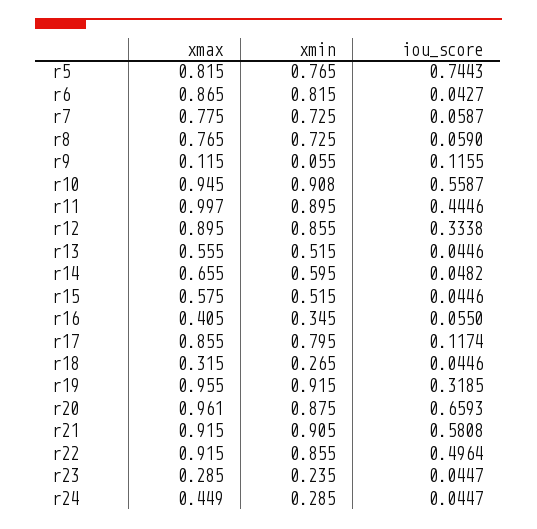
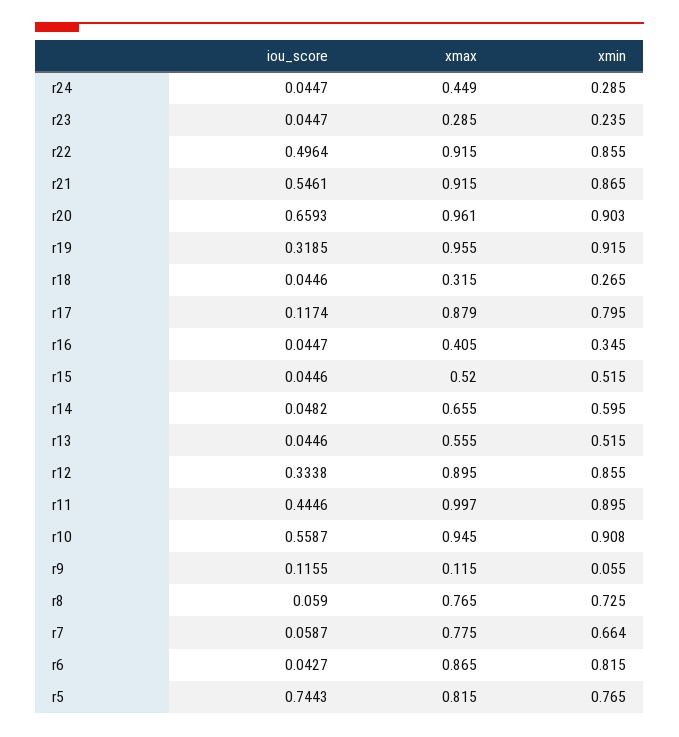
  {
    "xmax": {
      "r5": 0.815,
      "r6": 0.865,
      "r7": 0.775,
      "r8": 0.765,
      "r9": 0.115,
      "r10": 0.945,
      "r11": 0.997,
      "r12": 0.895,
      "r13": 0.555,
      "r14": 0.655,
-     "r15": 0.575,
+     "r15": 0.52,
      "r16": 0.405,
-     "r17": 0.855,
+     "r17": 0.879,
      "r18": 0.315,
      "r19": 0.955,
      "r20": 0.961,
      "r21": 0.915,
      "r22": 0.915,
      "r23": 0.285,
      "r24": 0.449
    },
    "xmin": {
      "r5": 0.765,
      "r6": 0.815,
-     "r7": 0.725,
+     "r7": 0.664,
      "r8": 0.725,
      "r9": 0.055,
      "r10": 0.908,
      "r11": 0.895,
      "r12": 0.855,
      "r13": 0.515,
      "r14": 0.595,
      "r15": 0.515,
      "r16": 0.345,
      "r17": 0.795,
      "r18": 0.265,
      "r19": 0.915,
-     "r20": 0.875,
+     "r20": 0.903,
-     "r21": 0.905,
+     "r21": 0.865,
      "r22": 0.855,
      "r23": 0.235,
      "r24": 0.285
    },
    "iou_score": {
      "r5": 0.7443,
      "r6": 0.0427,
      "r7": 0.0587,
      "r8": 0.059,
      "r9": 0.1155,
      "r10": 0.5587,
      "r11": 0.4446,
      "r12": 0.3338,
      "r13": 0.0446,
      "r14": 0.0482,
      "r15": 0.0446,
-     "r16": 0.055,
+     "r16": 0.0447,
      "r17": 0.1174,
      "r18": 0.0446,
      "r19": 0.3185,
      "r20": 0.6593,
-     "r21": 0.5808,
+     "r21": 0.5461,
      "r22": 0.4964,
      "r23": 0.0447,
      "r24": 0.0447
    }
  }

